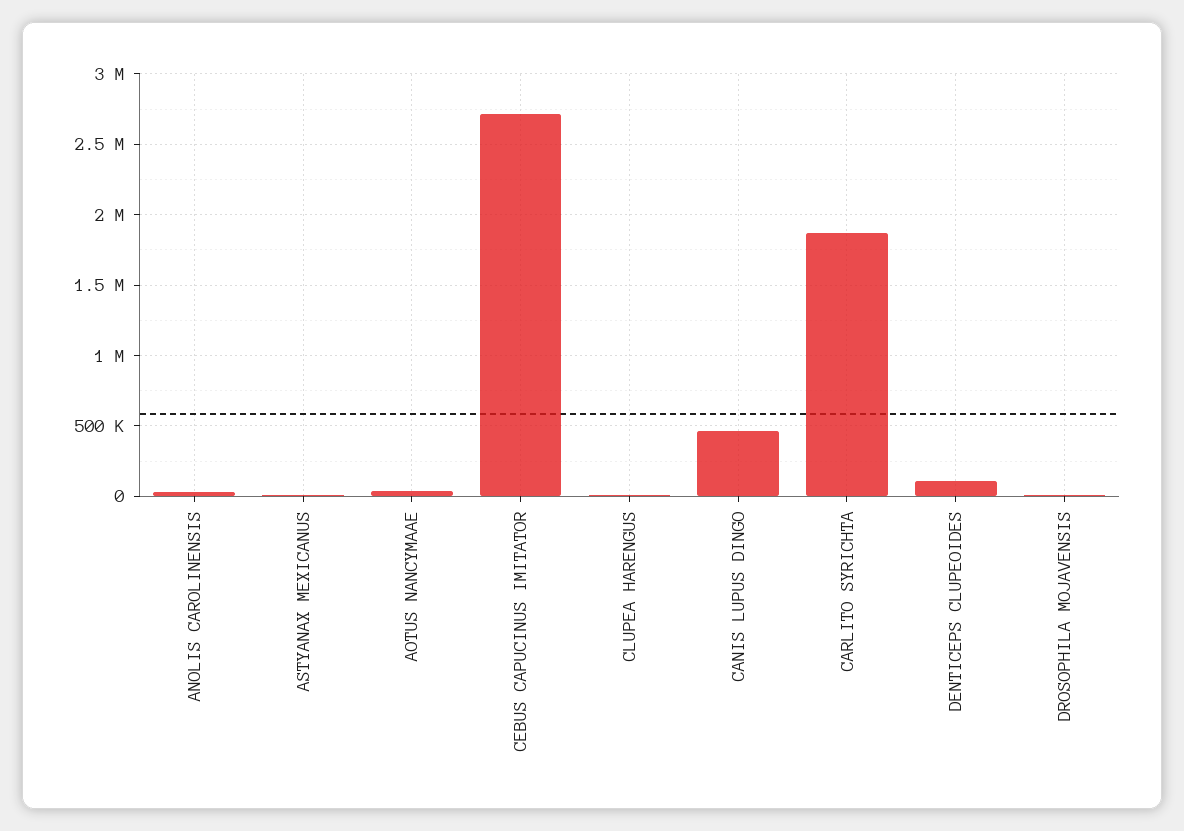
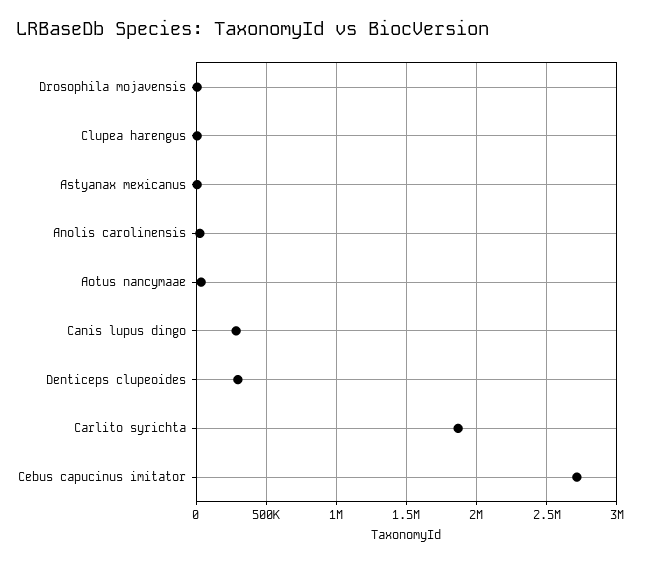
  {
    "ANOLIS CAROLINENSIS": 50000,
    "ASTYANAX MEXICANUS": 0,
    "AOTUS NANCYMAAE": 50000,
    "CEBUS CAPUCINUS IMITATOR": 2700000,
    "CLUPEA HARENGUS": 0,
-   "CANIS LUPUS DINGO": 450000,
+   "CANIS LUPUS DINGO": 300000,
    "CARLITO SYRICHTA": 1850000,
-   "DENTICEPS CLUPEOIDES": 100000,
+   "DENTICEPS CLUPEOIDES": 300000,
    "DROSOPHILA MOJAVENSIS": 0
  }

